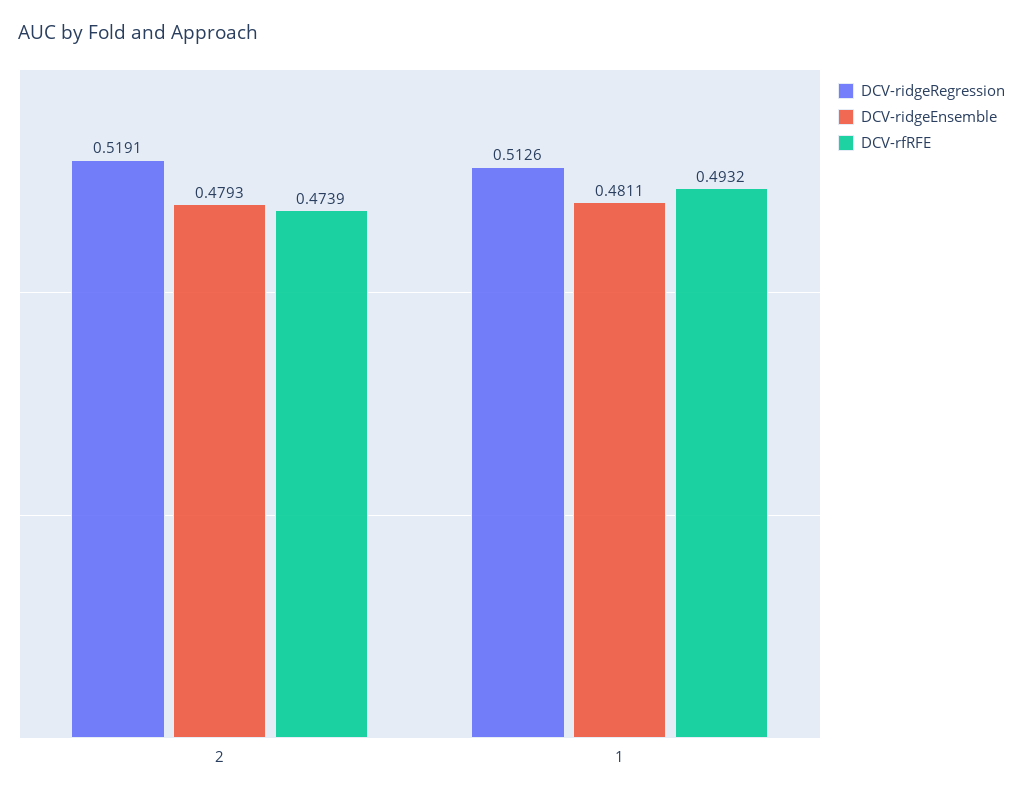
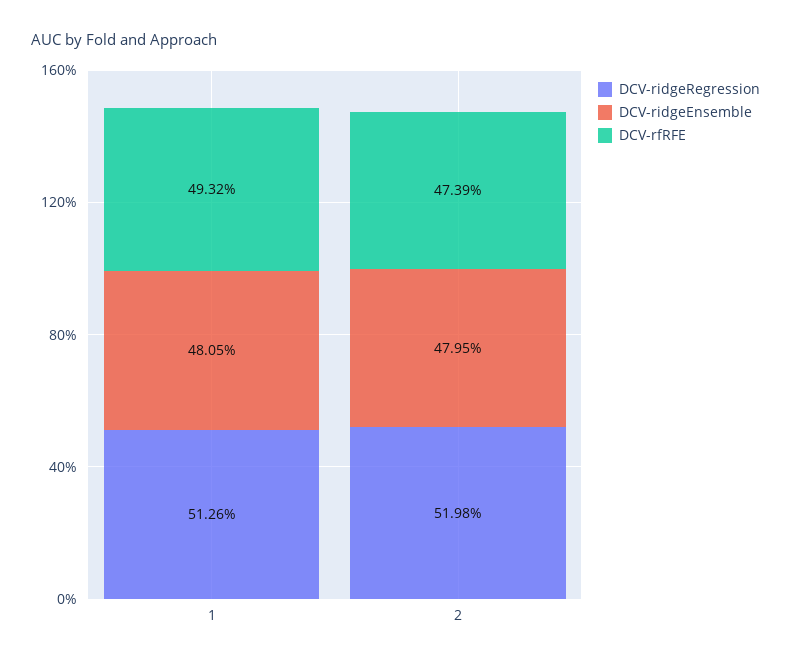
  {
    "DCV-ridgeRegression": {
-     "2": 0.5191,
+     "2": 0.5198,
      "1": 0.5126
    },
    "DCV-ridgeEnsemble": {
-     "2": 0.4793,
+     "2": 0.4795,
-     "1": 0.4811
+     "1": 0.4805
    },
    "DCV-rfRFE": {
      "2": 0.4739,
      "1": 0.4932
    }
  }

